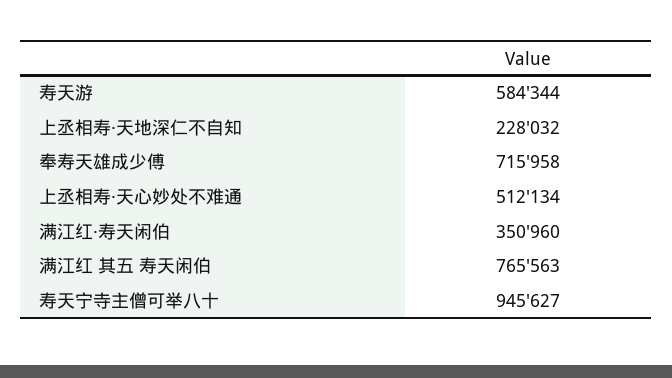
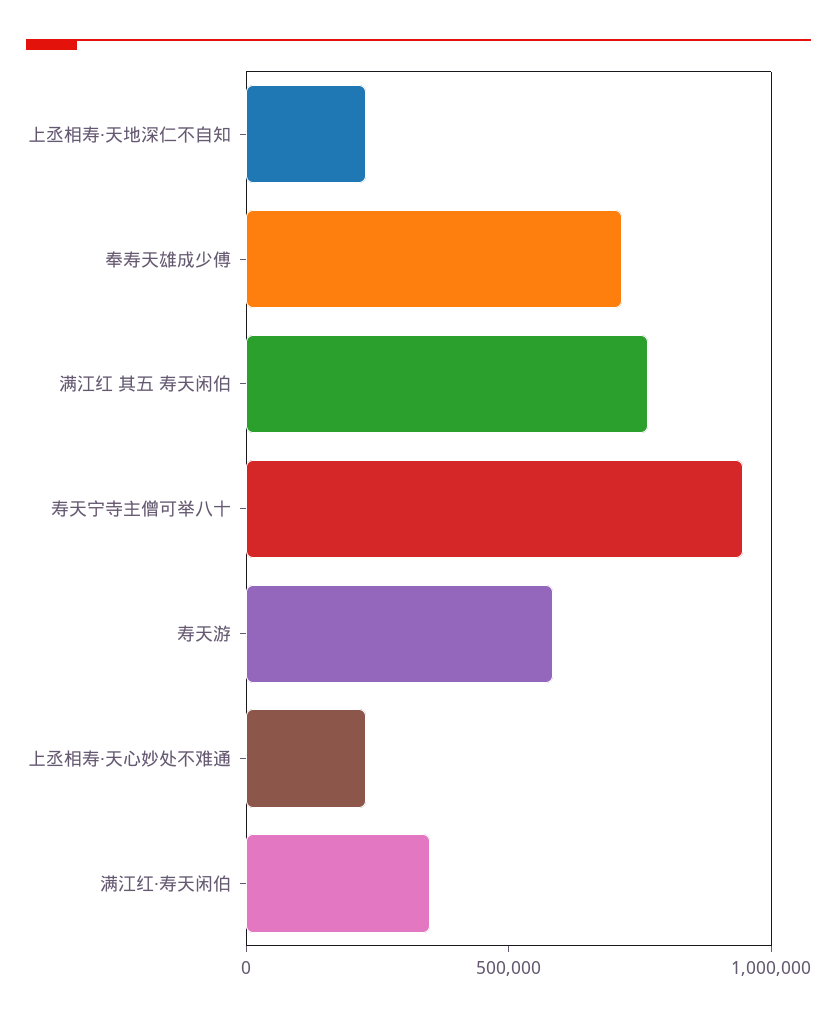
  {
    "寿天游": 584344,
    "上丞相寿·天地深仁不自知": 228032,
    "奉寿天雄成少傅": 715958,
-   "上丞相寿·天心妙处不难通": 512134,
+   "上丞相寿·天心妙处不难通": 200000,
    "满江红·寿天闲伯": 350960,
    "满江红 其五 寿天闲伯": 765563,
    "寿天宁寺主僧可举八十": 945627
  }

